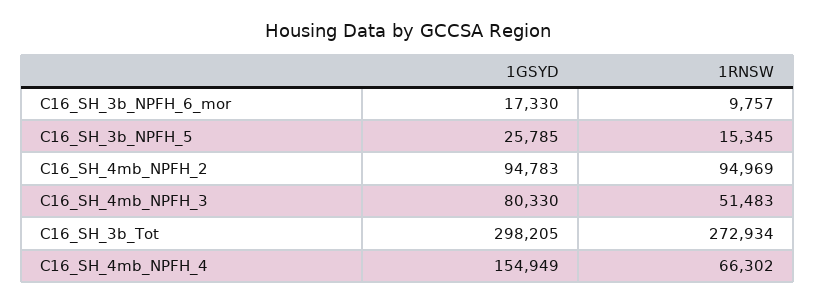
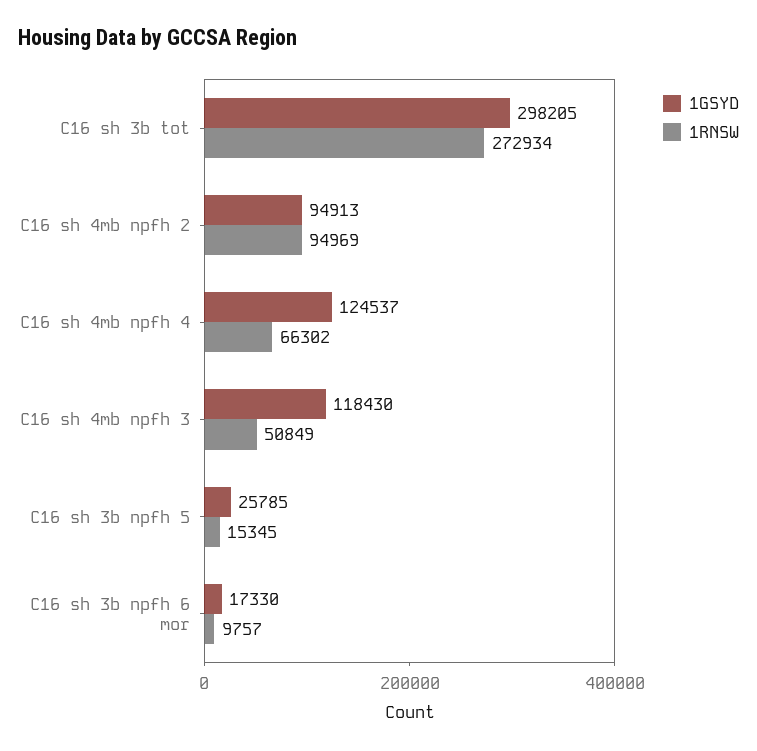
  {
    "1GSYD": {
      "C16_SH_3b_NPFH_6_mor": 17330,
      "C16_SH_3b_NPFH_5": 25785,
-     "C16_SH_4mb_NPFH_2": 94783,
+     "C16_SH_4mb_NPFH_2": 94913,
-     "C16_SH_4mb_NPFH_3": 80330,
+     "C16_SH_4mb_NPFH_3": 118430,
      "C16_SH_3b_Tot": 298205,
-     "C16_SH_4mb_NPFH_4": 154949
+     "C16_SH_4mb_NPFH_4": 124537
    },
    "1RNSW": {
      "C16_SH_3b_NPFH_6_mor": 9757,
      "C16_SH_3b_NPFH_5": 15345,
      "C16_SH_4mb_NPFH_2": 94969,
-     "C16_SH_4mb_NPFH_3": 51483,
+     "C16_SH_4mb_NPFH_3": 50849,
      "C16_SH_3b_Tot": 272934,
      "C16_SH_4mb_NPFH_4": 66302
    }
  }

